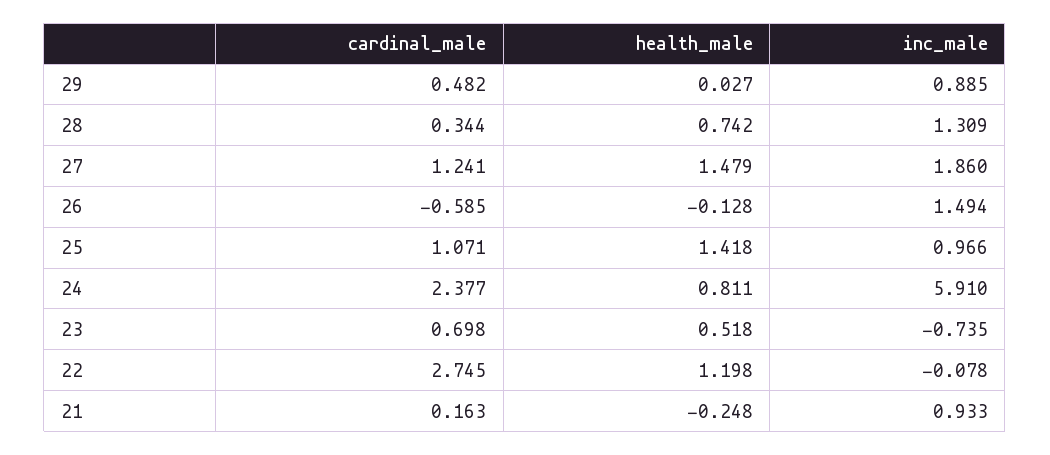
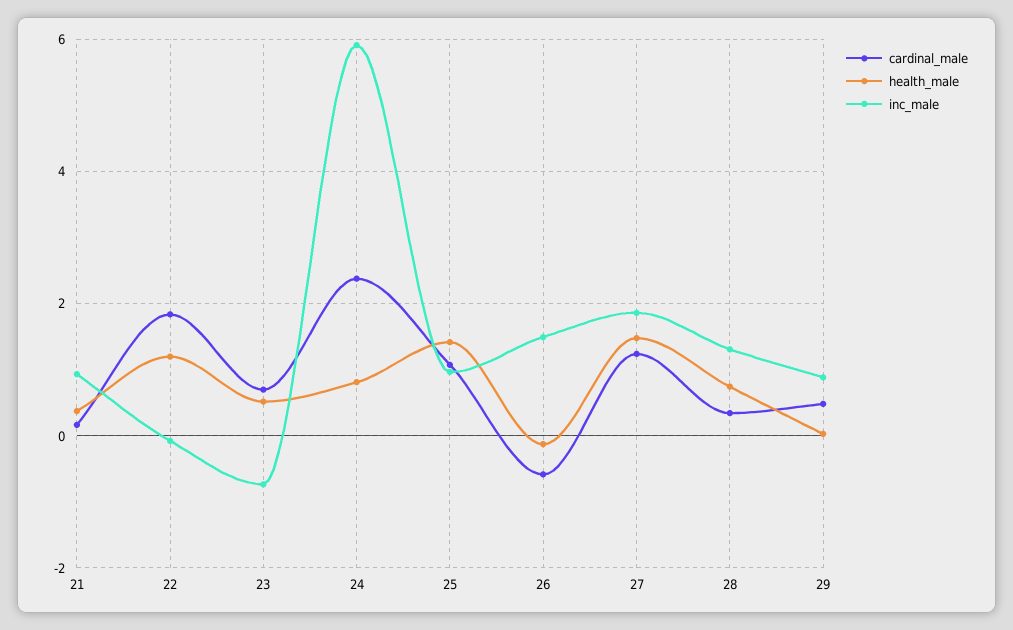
  {
    "cardinal_male": {
      "29": 0.482,
      "28": 0.344,
      "27": 1.241,
      "26": -0.585,
      "25": 1.071,
      "24": 2.377,
      "23": 0.698,
-     "22": 2.745,
+     "22": 1.8,
      "21": 0.163
    },
    "health_male": {
      "29": 0.027,
      "28": 0.742,
      "27": 1.479,
      "26": -0.128,
      "25": 1.418,
      "24": 0.811,
      "23": 0.518,
      "22": 1.198,
-     "21": -0.248
+     "21": 0.4
    },
    "inc_male": {
      "29": 0.885,
      "28": 1.309,
      "27": 1.86,
      "26": 1.494,
      "25": 0.966,
      "24": 5.91,
      "23": -0.735,
      "22": -0.078,
      "21": 0.933
    }
  }

